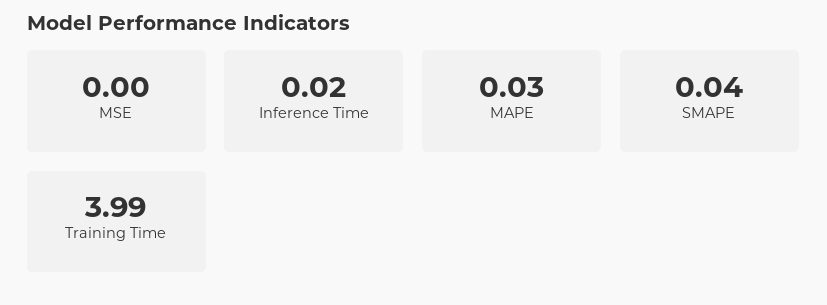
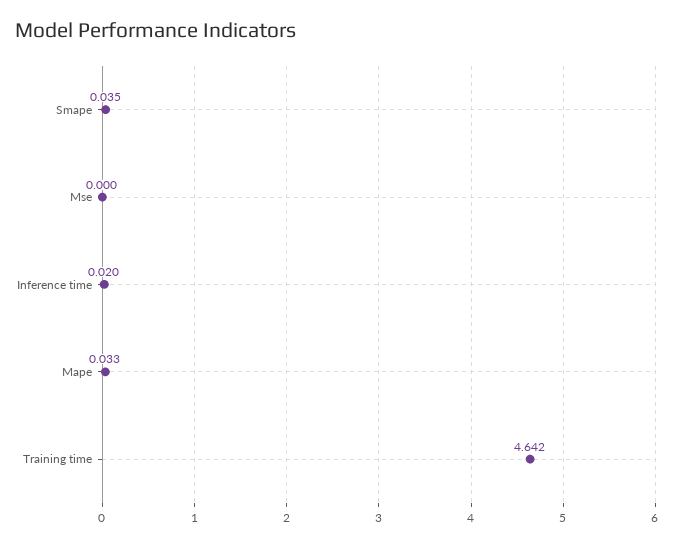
  {
    "MSE": 0,
    "Inference Time": 0.02,
    "MAPE": 0.033,
    "SMAPE": 0.035,
-   "Training Time": 3.99
+   "Training Time": 4.642
  }

